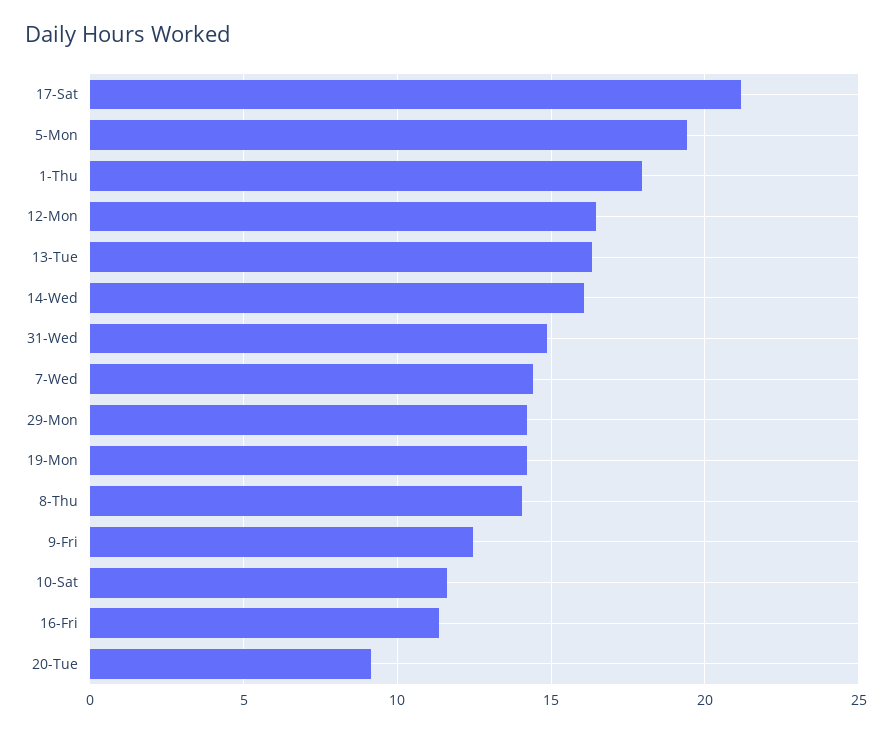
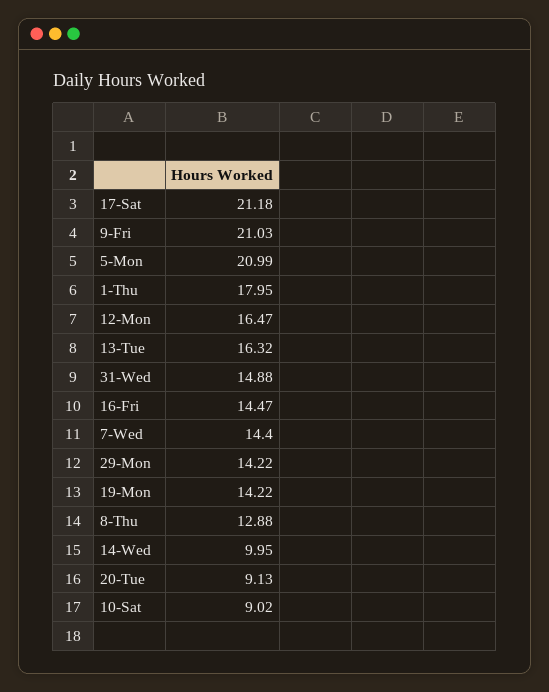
  {
    "17-Sat": 21.18,
-   "5-Mon": 19.5,
+   "5-Mon": 20.99,
    "1-Thu": 17.95,
    "12-Mon": 16.47,
    "13-Tue": 16.32,
-   "14-Wed": 16,
+   "14-Wed": 9.95,
    "31-Wed": 14.88,
    "7-Wed": 14.4,
    "29-Mon": 14.22,
    "19-Mon": 14.22,
-   "8-Thu": 14,
+   "8-Thu": 12.88,
-   "9-Fri": 12.5,
+   "9-Fri": 21.03,
-   "10-Sat": 11.5,
+   "10-Sat": 9.02,
-   "16-Fri": 11.5,
+   "16-Fri": 14.47,
    "20-Tue": 9.13
  }

